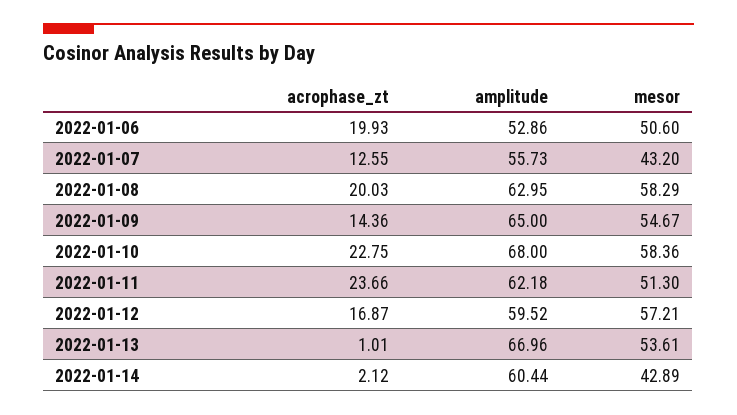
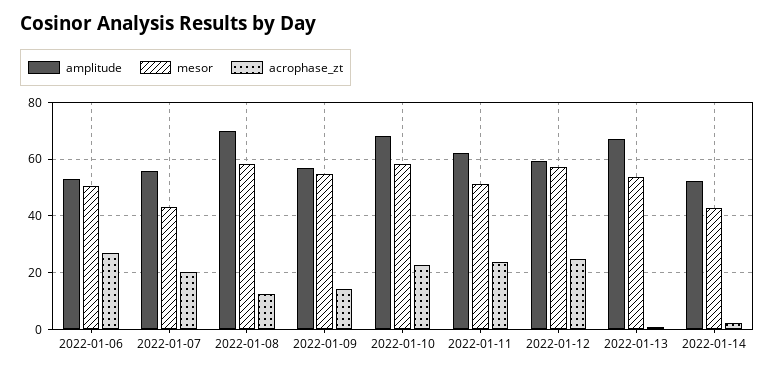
  {
    "acrophase_zt": {
-     "2022-01-06": 19.93,
+     "2022-01-06": 27.5,
-     "2022-01-07": 12.55,
+     "2022-01-07": 20,
-     "2022-01-08": 20.03,
+     "2022-01-08": 12.5,
      "2022-01-09": 14.36,
      "2022-01-10": 22.75,
      "2022-01-11": 23.66,
-     "2022-01-12": 16.87,
+     "2022-01-12": 25,
      "2022-01-13": 1.01,
      "2022-01-14": 2.12
    },
    "amplitude": {
      "2022-01-06": 52.86,
      "2022-01-07": 55.73,
-     "2022-01-08": 62.95,
+     "2022-01-08": 70,
-     "2022-01-09": 65,
+     "2022-01-09": 57.5,
      "2022-01-10": 68,
      "2022-01-11": 62.18,
      "2022-01-12": 59.52,
      "2022-01-13": 66.96,
-     "2022-01-14": 60.44
+     "2022-01-14": 52.5
    },
    "mesor": {
      "2022-01-06": 50.6,
      "2022-01-07": 43.2,
      "2022-01-08": 58.29,
      "2022-01-09": 54.67,
      "2022-01-10": 58.36,
      "2022-01-11": 51.3,
      "2022-01-12": 57.21,
      "2022-01-13": 53.61,
      "2022-01-14": 42.89
    }
  }

